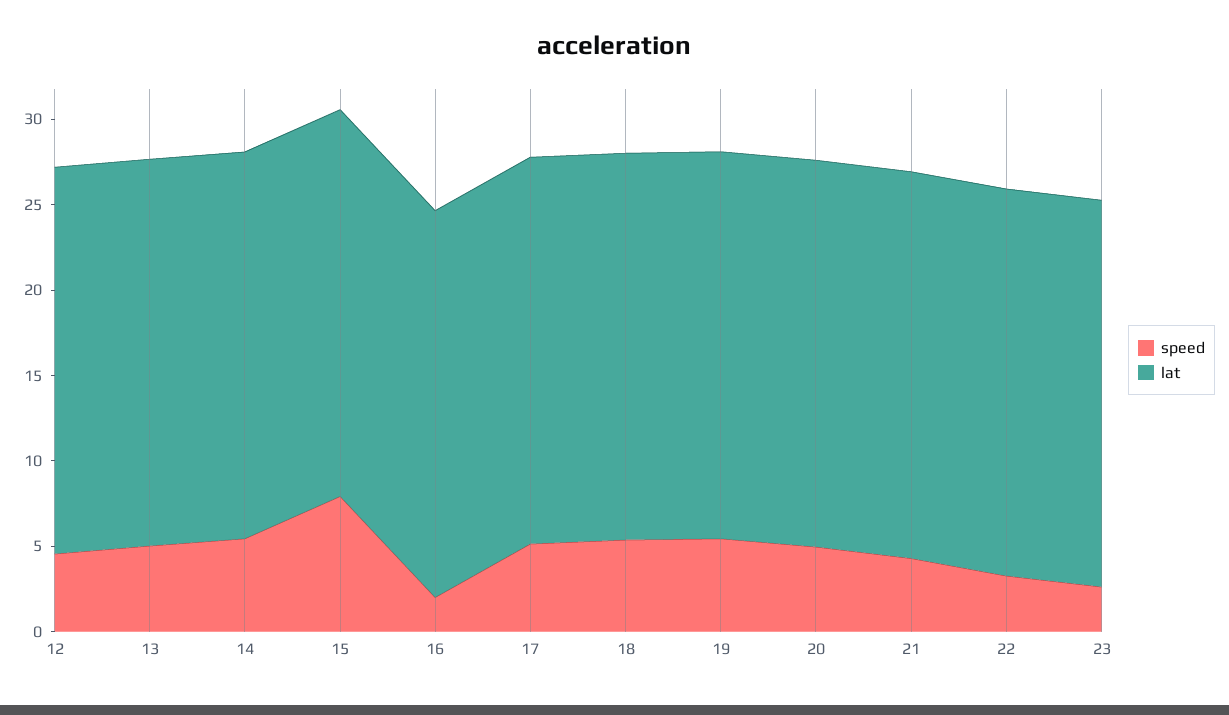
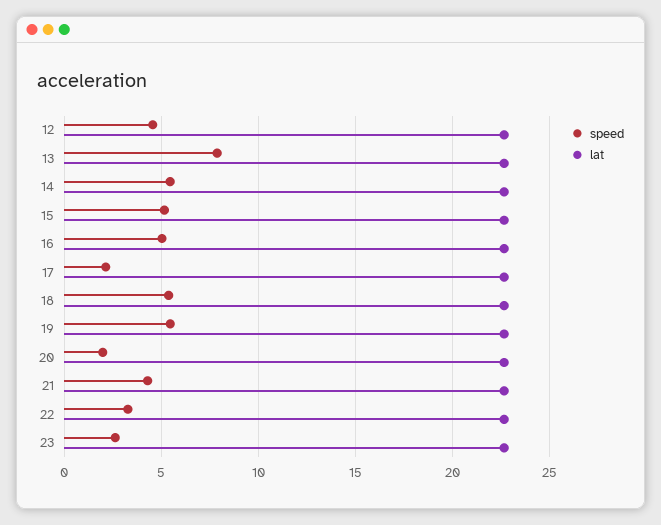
  {
    "speed": {
      "12": 4.5,
-     "13": 5,
+     "13": 8,
      "14": 5.5,
-     "15": 8,
+     "15": 5,
-     "16": 2,
+     "16": 5,
-     "17": 5,
+     "17": 2,
      "18": 5.5,
      "19": 5.5,
-     "20": 5,
+     "20": 2,
      "21": 4.5,
      "22": 3.5,
      "23": 2.5
    },
    "lat": {
      "12": 22.5,
      "13": 22.5,
      "14": 22.5,
      "15": 22.5,
      "16": 22.5,
      "17": 22.5,
      "18": 22.5,
      "19": 22.5,
      "20": 22.5,
      "21": 22.5,
      "22": 22.5,
      "23": 22.5
    }
  }

